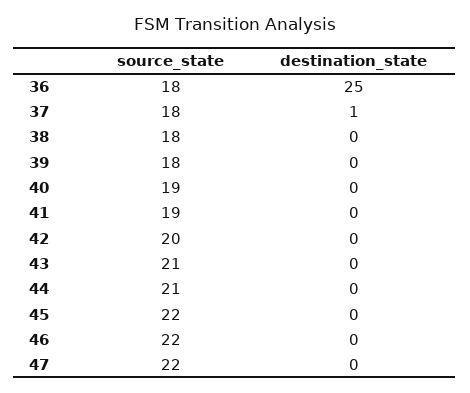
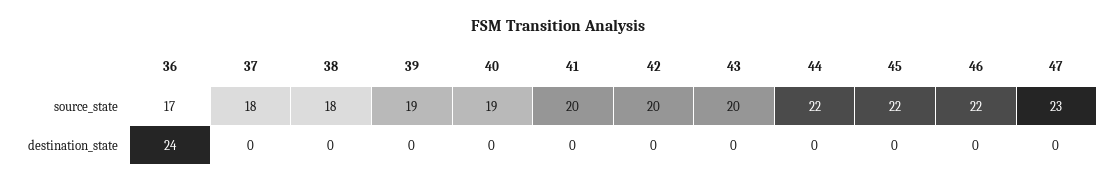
  {
    "source_state": {
-     "36": 18,
+     "36": 17,
      "37": 18,
      "38": 18,
-     "39": 18,
+     "39": 19,
      "40": 19,
-     "41": 19,
+     "41": 20,
      "42": 20,
-     "43": 21,
+     "43": 20,
-     "44": 21,
+     "44": 22,
      "45": 22,
      "46": 22,
-     "47": 22
+     "47": 23
    },
    "destination_state": {
-     "36": 25,
+     "36": 24,
-     "37": 1,
+     "37": 0,
      "38": 0,
      "39": 0,
      "40": 0,
      "41": 0,
      "42": 0,
      "43": 0,
      "44": 0,
      "45": 0,
      "46": 0,
      "47": 0
    }
  }

